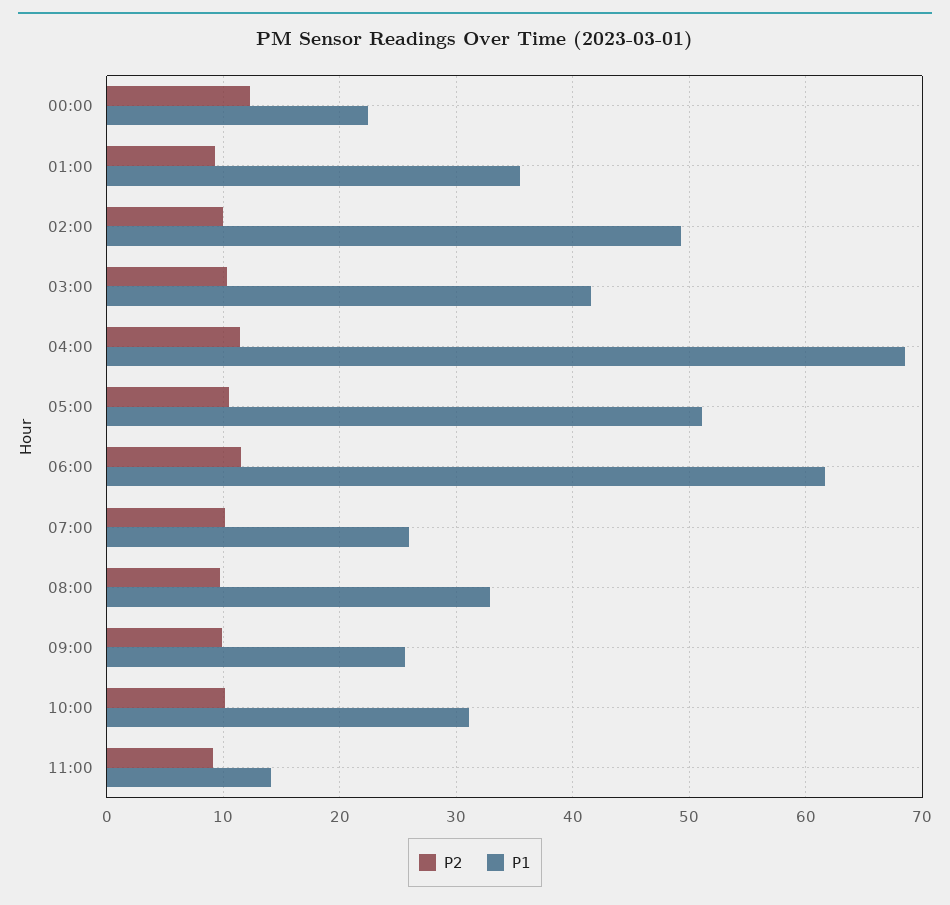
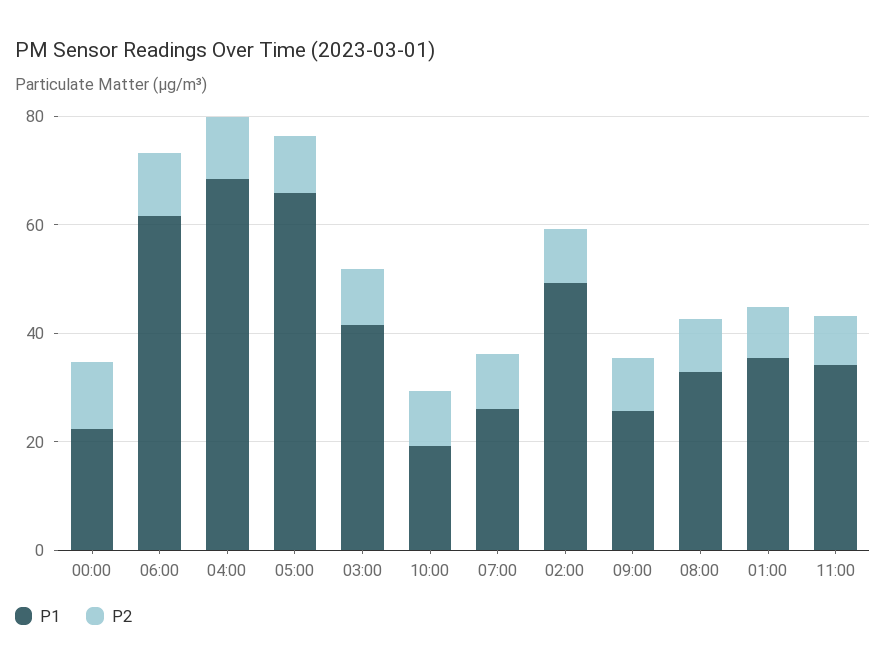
  {
    "P2": {
      "00:00": 12,
      "01:00": 9,
      "02:00": 10,
      "03:00": 10,
      "04:00": 11,
      "05:00": 11,
      "06:00": 12,
      "07:00": 10,
      "08:00": 10,
      "09:00": 10,
      "10:00": 10,
      "11:00": 9
    },
    "P1": {
      "00:00": 22,
      "01:00": 35,
      "02:00": 49,
      "03:00": 42,
      "04:00": 68,
-     "05:00": 51,
+     "05:00": 65,
      "06:00": 62,
      "07:00": 26,
      "08:00": 33,
      "09:00": 26,
-     "10:00": 31,
+     "10:00": 20,
-     "11:00": 14
+     "11:00": 35
    }
  }

